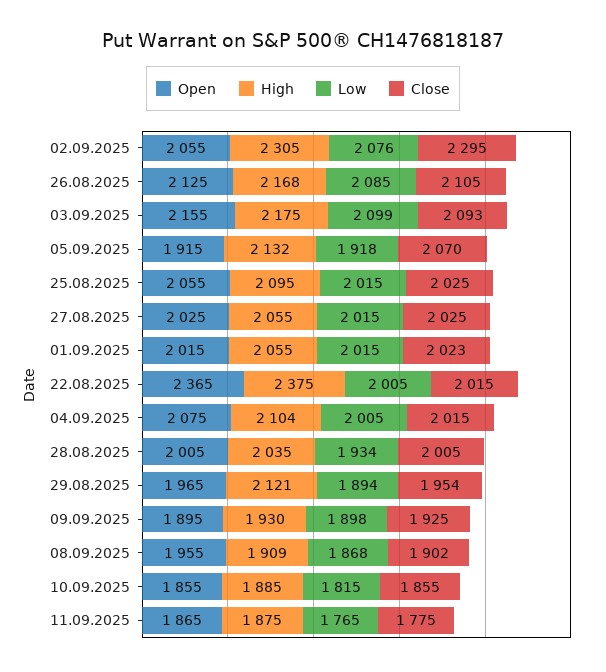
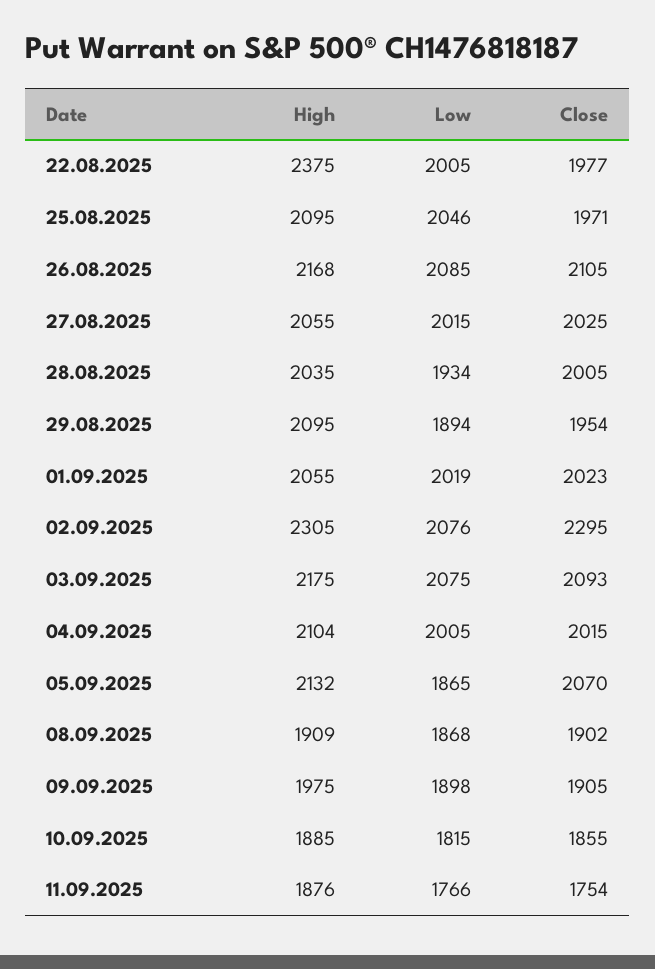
  {
-   "Open": {
-     "02.09.2025": 2055,
-     "26.08.2025": 2125,
-     "03.09.2025": 2155,
-     "05.09.2025": 1915,
-     "25.08.2025": 2055,
-     "27.08.2025": 2025,
-     "01.09.2025": 2015,
-     "22.08.2025": 2365,
-     "04.09.2025": 2075,
-     "28.08.2025": 2005,
-     "29.08.2025": 1965,
-     "09.09.2025": 1895,
-     "08.09.2025": 1955,
-     "10.09.2025": 1855,
-     "11.09.2025": 1865
-   },
    "High": {
      "02.09.2025": 2305,
      "26.08.2025": 2168,
      "03.09.2025": 2175,
      "05.09.2025": 2132,
      "25.08.2025": 2095,
      "27.08.2025": 2055,
      "01.09.2025": 2055,
      "22.08.2025": 2375,
      "04.09.2025": 2104,
      "28.08.2025": 2035,
-     "29.08.2025": 2121,
+     "29.08.2025": 2095,
-     "09.09.2025": 1930,
+     "09.09.2025": 1975,
      "08.09.2025": 1909,
      "10.09.2025": 1885,
-     "11.09.2025": 1875
+     "11.09.2025": 1876
    },
    "Low": {
      "02.09.2025": 2076,
      "26.08.2025": 2085,
-     "03.09.2025": 2099,
+     "03.09.2025": 2075,
-     "05.09.2025": 1918,
+     "05.09.2025": 1865,
-     "25.08.2025": 2015,
+     "25.08.2025": 2046,
      "27.08.2025": 2015,
-     "01.09.2025": 2015,
+     "01.09.2025": 2019,
      "22.08.2025": 2005,
      "04.09.2025": 2005,
      "28.08.2025": 1934,
      "29.08.2025": 1894,
      "09.09.2025": 1898,
      "08.09.2025": 1868,
      "10.09.2025": 1815,
-     "11.09.2025": 1765
+     "11.09.2025": 1766
    },
    "Close": {
      "02.09.2025": 2295,
      "26.08.2025": 2105,
      "03.09.2025": 2093,
      "05.09.2025": 2070,
-     "25.08.2025": 2025,
+     "25.08.2025": 1971,
      "27.08.2025": 2025,
      "01.09.2025": 2023,
-     "22.08.2025": 2015,
+     "22.08.2025": 1977,
      "04.09.2025": 2015,
      "28.08.2025": 2005,
      "29.08.2025": 1954,
-     "09.09.2025": 1925,
+     "09.09.2025": 1905,
      "08.09.2025": 1902,
      "10.09.2025": 1855,
-     "11.09.2025": 1775
+     "11.09.2025": 1754
    }
  }

